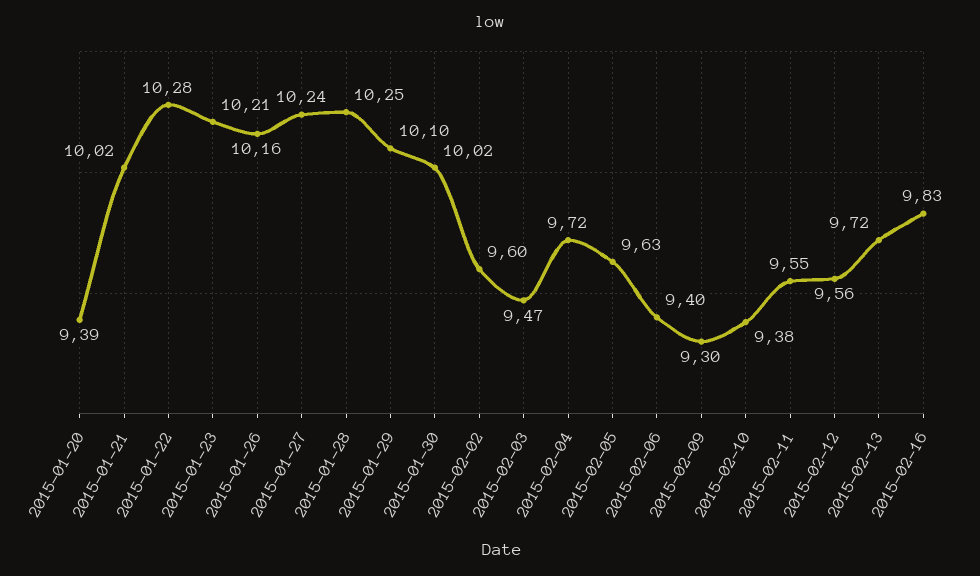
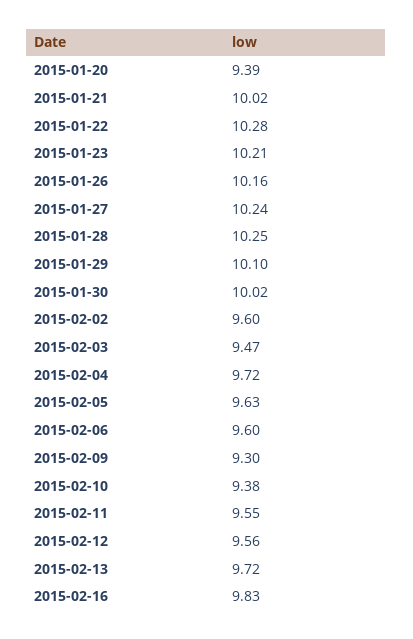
  {
    "2015-01-20": 9.39,
    "2015-01-21": 10.02,
    "2015-01-22": 10.28,
    "2015-01-23": 10.21,
    "2015-01-26": 10.16,
    "2015-01-27": 10.24,
    "2015-01-28": 10.25,
    "2015-01-29": 10.1,
    "2015-01-30": 10.02,
    "2015-02-02": 9.6,
    "2015-02-03": 9.47,
    "2015-02-04": 9.72,
    "2015-02-05": 9.63,
-   "2015-02-06": 9.4,
+   "2015-02-06": 9.6,
    "2015-02-09": 9.3,
    "2015-02-10": 9.38,
    "2015-02-11": 9.55,
    "2015-02-12": 9.56,
    "2015-02-13": 9.72,
    "2015-02-16": 9.83
  }

